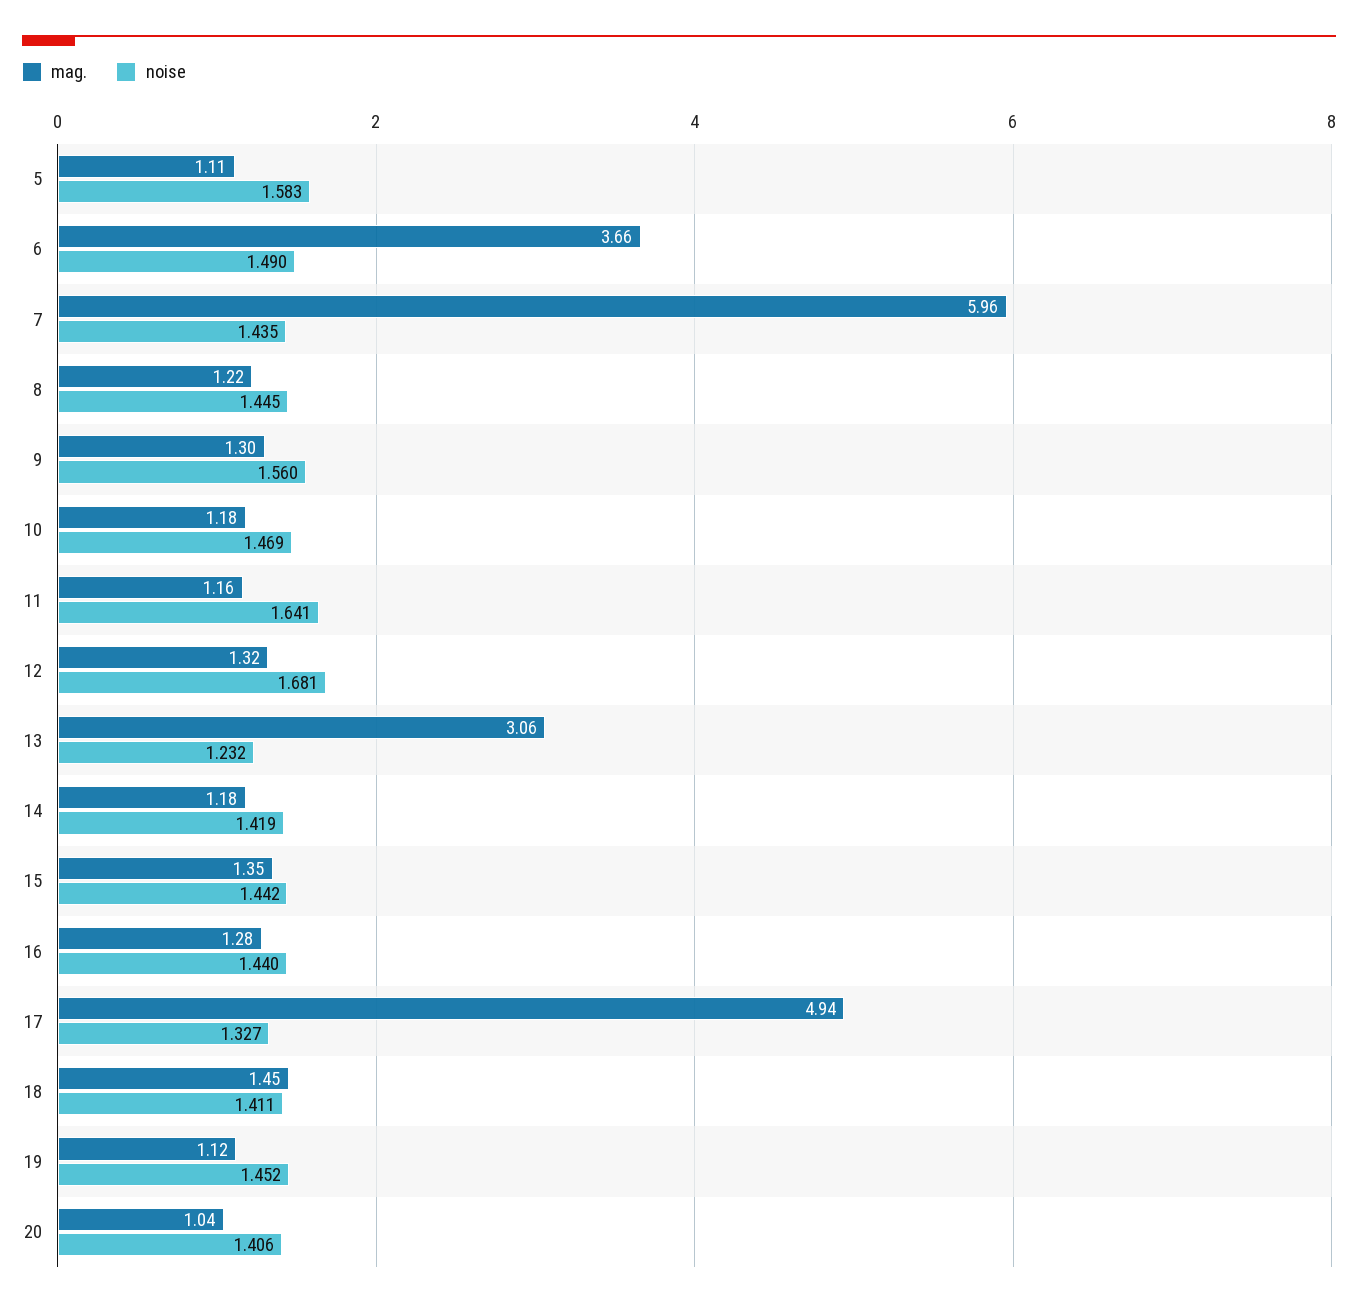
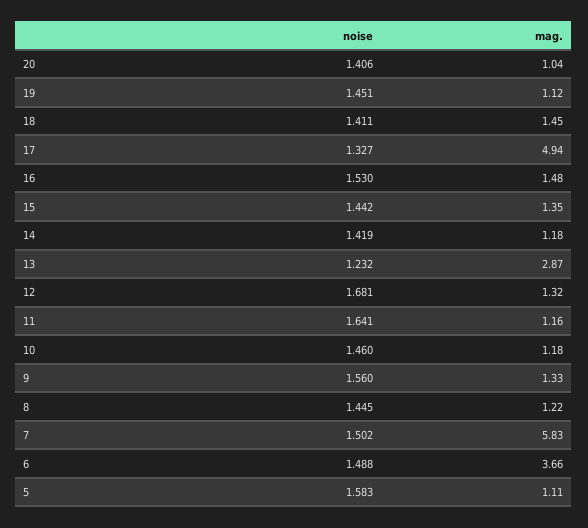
  {
    "mag.": {
      "5": 1.11,
      "6": 3.66,
-     "7": 5.96,
+     "7": 5.83,
      "8": 1.22,
-     "9": 1.3,
+     "9": 1.33,
      "10": 1.18,
      "11": 1.16,
      "12": 1.32,
-     "13": 3.06,
+     "13": 2.87,
      "14": 1.18,
      "15": 1.35,
-     "16": 1.28,
+     "16": 1.48,
      "17": 4.94,
      "18": 1.45,
      "19": 1.12,
      "20": 1.04
    },
    "noise": {
      "5": 1.583,
-     "6": 1.49,
+     "6": 1.488,
-     "7": 1.435,
+     "7": 1.502,
      "8": 1.445,
      "9": 1.56,
-     "10": 1.469,
+     "10": 1.46,
      "11": 1.641,
      "12": 1.681,
      "13": 1.232,
      "14": 1.419,
      "15": 1.442,
-     "16": 1.44,
+     "16": 1.53,
      "17": 1.327,
      "18": 1.411,
-     "19": 1.452,
+     "19": 1.451,
      "20": 1.406
    }
  }

